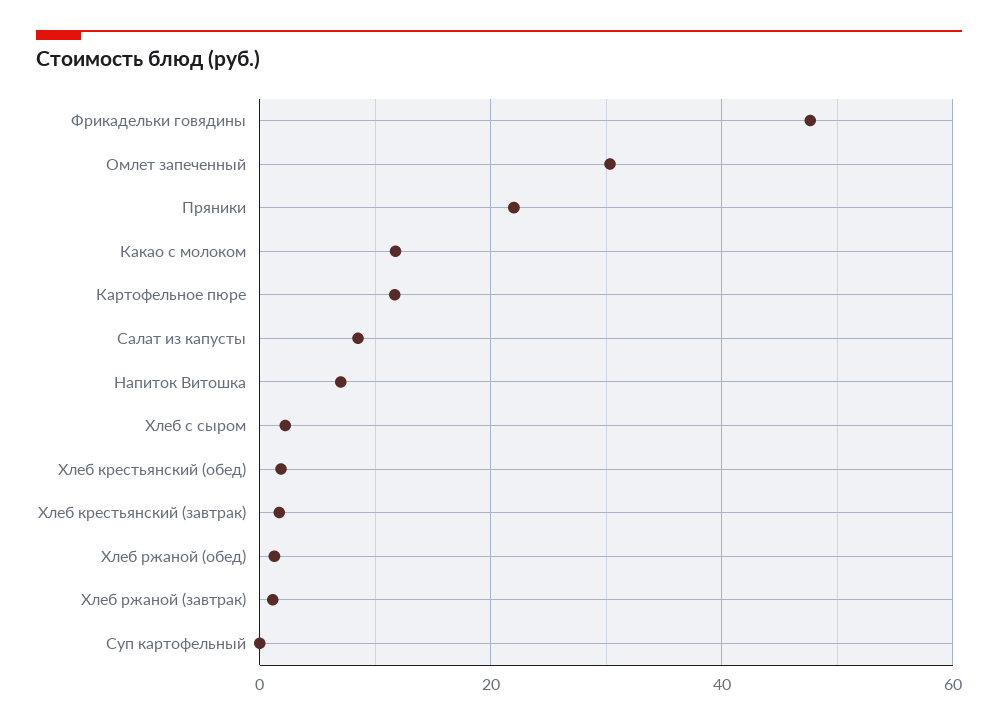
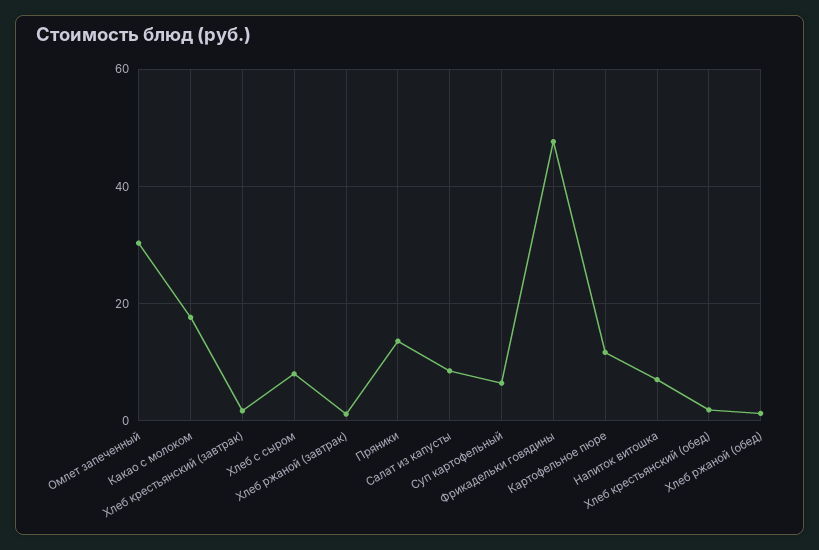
  {
    "Фрикадельки говядины": 48,
    "Омлет запеченный": 30,
-   "Пряники": 22,
+   "Пряники": 14,
-   "Какао с молоком": 12,
+   "Какао с молоком": 18,
    "Картофельное пюре": 12,
    "Салат из капусты": 8,
    "Напиток Витошка": 8,
-   "Хлеб с сыром": 2,
+   "Хлеб с сыром": 8,
    "Хлеб крестьянский (обед)": 2,
    "Хлеб крестьянский (завтрак)": 2,
    "Хлеб ржаной (обед)": 2,
    "Хлеб ржаной (завтрак)": 2,
-   "Суп картофельный": 0
+   "Суп картофельный": 6
  }

